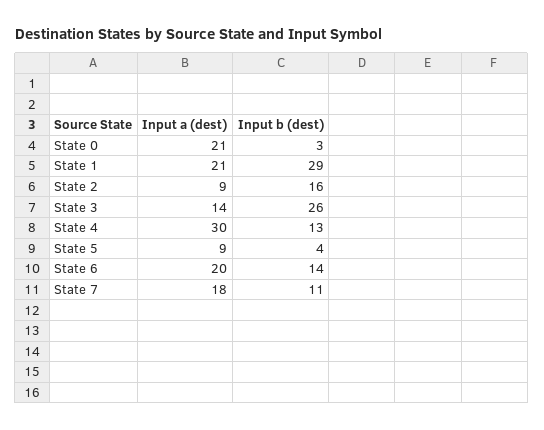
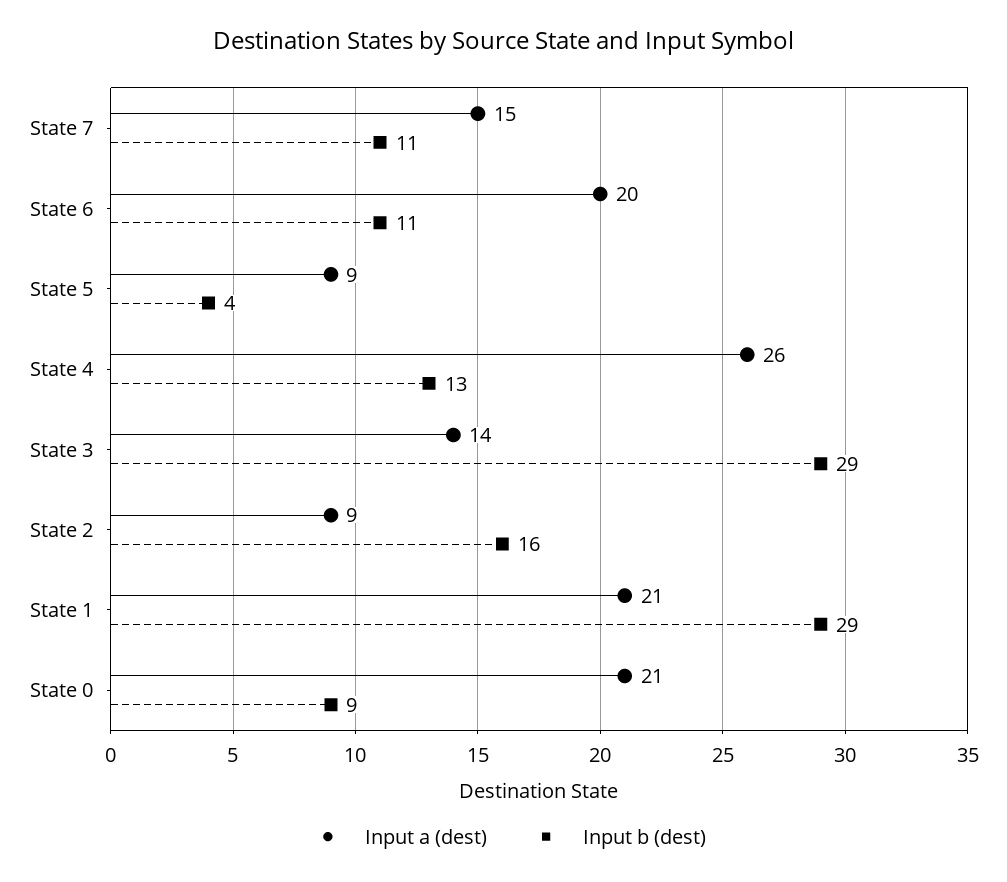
  {
    "Input a (dest)": {
      "State 0": 21,
      "State 1": 21,
      "State 2": 9,
      "State 3": 14,
-     "State 4": 30,
+     "State 4": 26,
      "State 5": 9,
      "State 6": 20,
-     "State 7": 18
+     "State 7": 15
    },
    "Input b (dest)": {
-     "State 0": 3,
+     "State 0": 9,
      "State 1": 29,
      "State 2": 16,
-     "State 3": 26,
+     "State 3": 29,
      "State 4": 13,
      "State 5": 4,
-     "State 6": 14,
+     "State 6": 11,
      "State 7": 11
    }
  }

